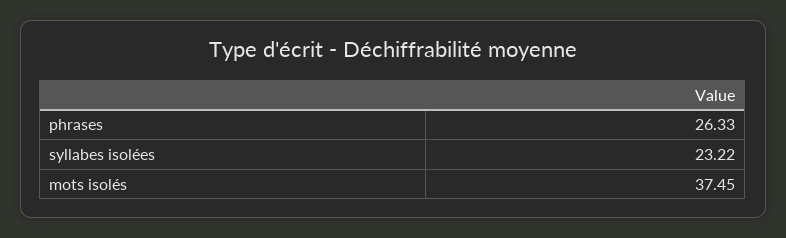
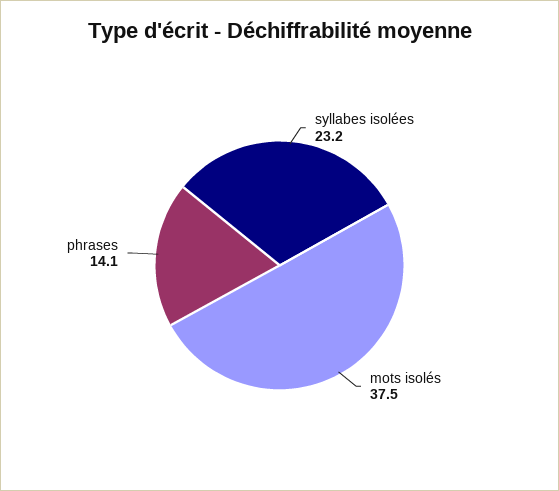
  {
-   "phrases": 26.33,
+   "phrases": 14.1,
    "syllabes isolées": 23.22,
    "mots isolés": 37.45
  }

